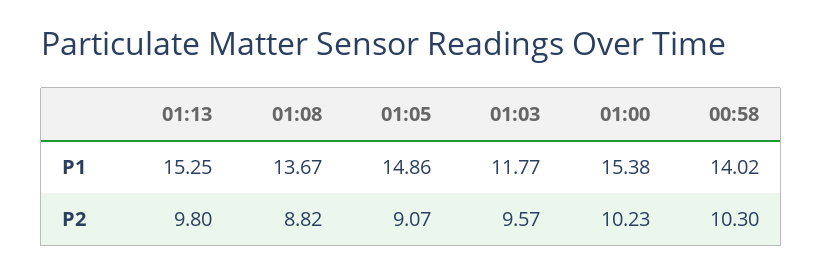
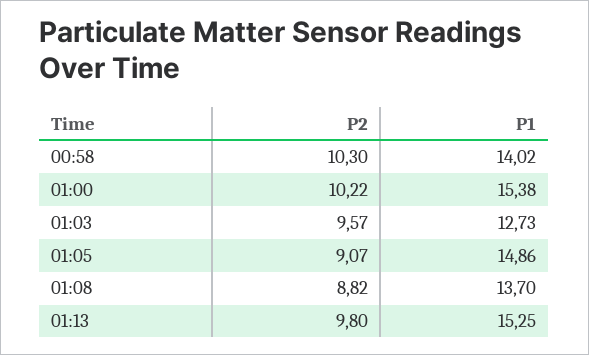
  {
    "01:13": {
      "P1": 15.25,
      "P2": 9.8
    },
    "01:08": {
-     "P1": 13.67,
+     "P1": 13.7,
      "P2": 8.82
    },
    "01:05": {
      "P1": 14.86,
      "P2": 9.07
    },
    "01:03": {
-     "P1": 11.77,
+     "P1": 12.73,
      "P2": 9.57
    },
    "01:00": {
      "P1": 15.38,
-     "P2": 10.23
+     "P2": 10.22
    },
    "00:58": {
      "P1": 14.02,
      "P2": 10.3
    }
  }

